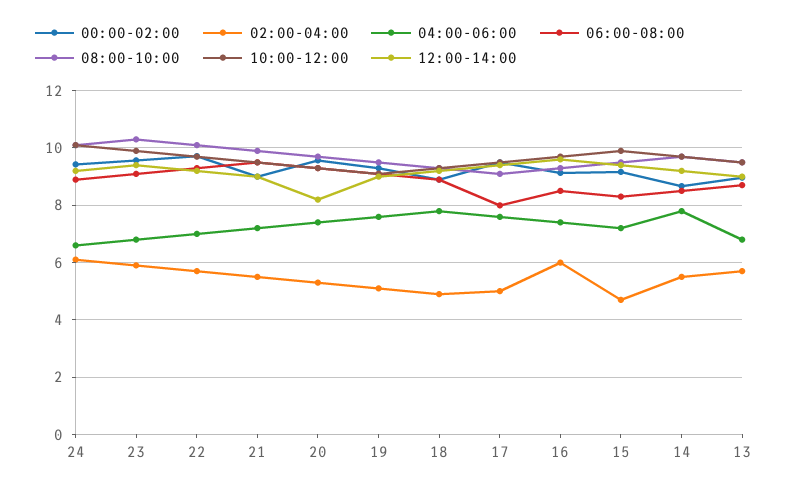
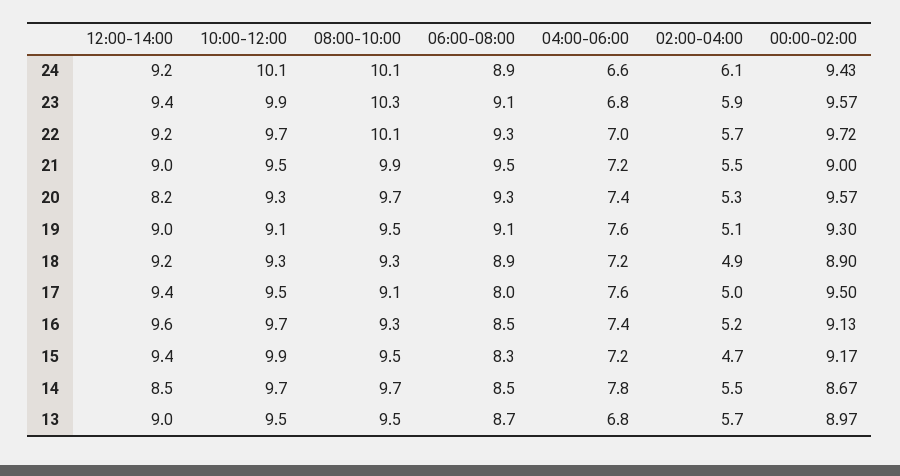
  {
    "00:00-02:00": {
      "24": 9.43,
      "23": 9.57,
      "22": 9.72,
      "21": 9,
      "20": 9.57,
      "19": 9.3,
      "18": 8.9,
      "17": 9.5,
      "16": 9.13,
      "15": 9.17,
      "14": 8.67,
      "13": 8.97
    },
    "02:00-04:00": {
      "24": 6.1,
      "23": 5.9,
      "22": 5.7,
      "21": 5.5,
      "20": 5.3,
      "19": 5.1,
      "18": 4.9,
      "17": 5,
-     "16": 6,
+     "16": 5.2,
      "15": 4.7,
      "14": 5.5,
      "13": 5.7
    },
    "04:00-06:00": {
      "24": 6.6,
      "23": 6.8,
      "22": 7,
      "21": 7.2,
      "20": 7.4,
      "19": 7.6,
-     "18": 7.75,
+     "18": 7.2,
      "17": 7.6,
      "16": 7.4,
      "15": 7.2,
      "14": 7.8,
      "13": 6.8
    },
    "06:00-08:00": {
      "24": 8.9,
      "23": 9.1,
      "22": 9.3,
      "21": 9.5,
      "20": 9.3,
      "19": 9.1,
      "18": 8.9,
      "17": 8,
      "16": 8.5,
      "15": 8.3,
      "14": 8.5,
      "13": 8.7
    },
    "08:00-10:00": {
      "24": 10.1,
      "23": 10.3,
      "22": 10.1,
      "21": 9.9,
      "20": 9.7,
      "19": 9.5,
      "18": 9.3,
      "17": 9.1,
      "16": 9.3,
      "15": 9.5,
      "14": 9.7,
      "13": 9.5
    },
    "10:00-12:00": {
      "24": 10.1,
      "23": 9.9,
      "22": 9.7,
      "21": 9.5,
      "20": 9.3,
      "19": 9.1,
      "18": 9.3,
      "17": 9.5,
      "16": 9.7,
      "15": 9.9,
      "14": 9.7,
      "13": 9.5
    },
    "12:00-14:00": {
      "24": 9.2,
      "23": 9.4,
      "22": 9.2,
      "21": 9,
      "20": 8.2,
      "19": 9,
      "18": 9.2,
      "17": 9.4,
      "16": 9.6,
      "15": 9.4,
-     "14": 9.25,
+     "14": 8.5,
      "13": 9
    }
  }

